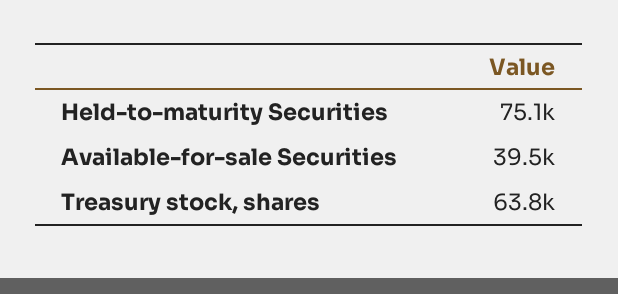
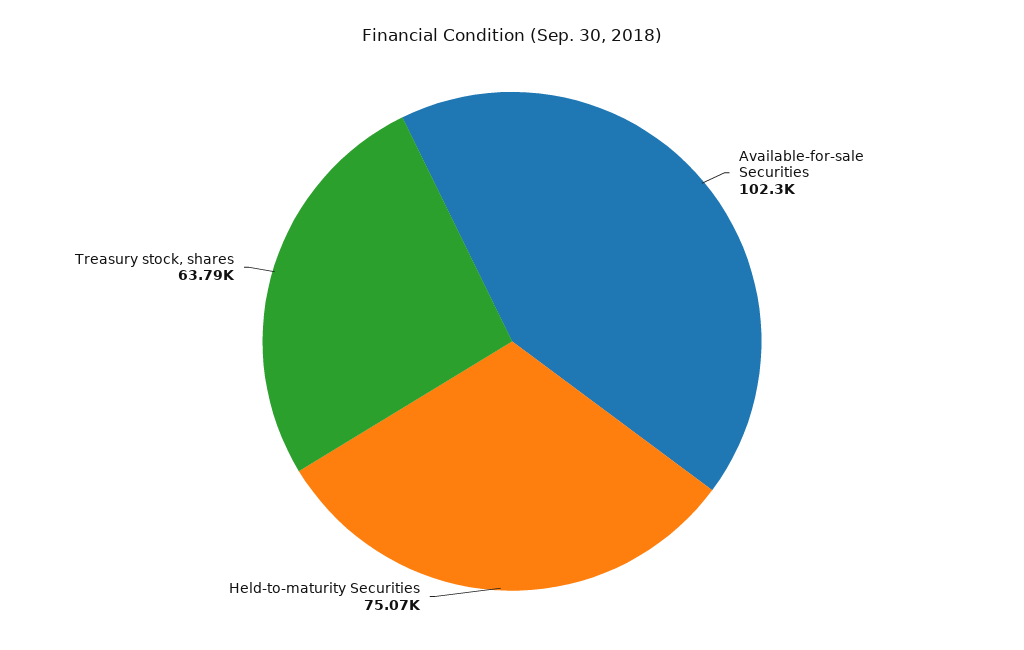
  {
    "Held-to-maturity Securities": 75070,
-   "Available-for-sale Securities": 39500,
+   "Available-for-sale Securities": 102300,
    "Treasury stock, shares": 63790
  }

